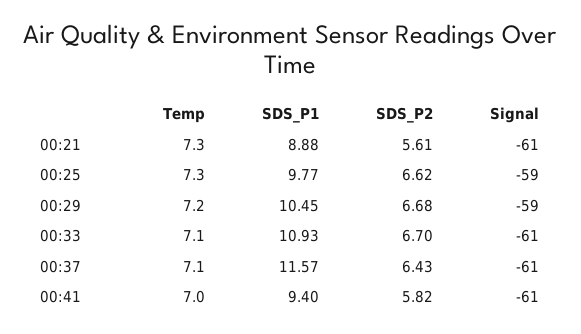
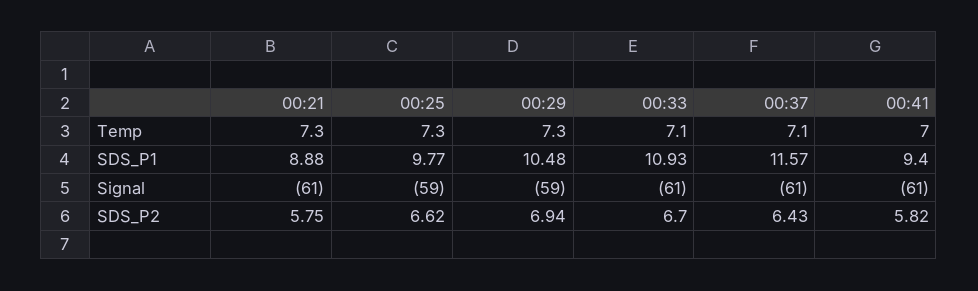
  {
    "Temp": {
      "00:21": 7.3,
      "00:25": 7.3,
-     "00:29": 7.2,
+     "00:29": 7.3,
      "00:33": 7.1,
      "00:37": 7.1,
      "00:41": 7
    },
    "SDS_P1": {
      "00:21": 8.88,
      "00:25": 9.77,
-     "00:29": 10.45,
+     "00:29": 10.48,
      "00:33": 10.93,
      "00:37": 11.57,
      "00:41": 9.4
    },
    "SDS_P2": {
-     "00:21": 5.61,
+     "00:21": 5.75,
      "00:25": 6.62,
-     "00:29": 6.68,
+     "00:29": 6.94,
      "00:33": 6.7,
      "00:37": 6.43,
      "00:41": 5.82
    },
    "Signal": {
      "00:21": -61,
      "00:25": -59,
      "00:29": -59,
      "00:33": -61,
      "00:37": -61,
      "00:41": -61
    }
  }

